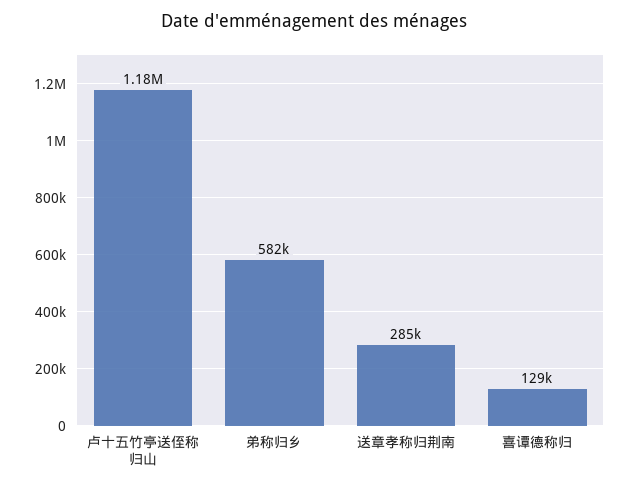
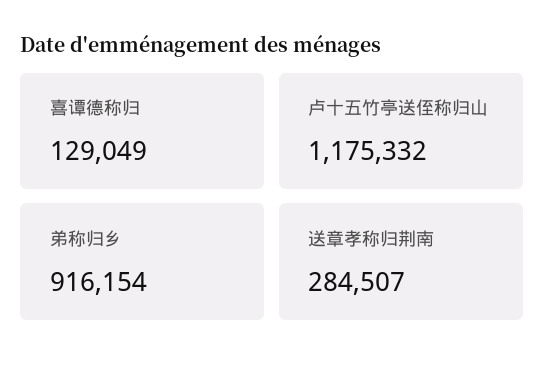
  {
    "卢十五竹亭送侄称归山": 1175332,
-   "弟称归乡": 582000,
+   "弟称归乡": 916154,
    "送章孝称归荆南": 284507,
    "喜谭德称归": 129049
  }

